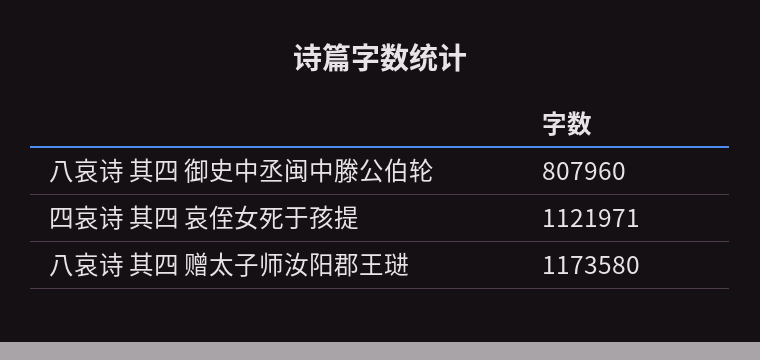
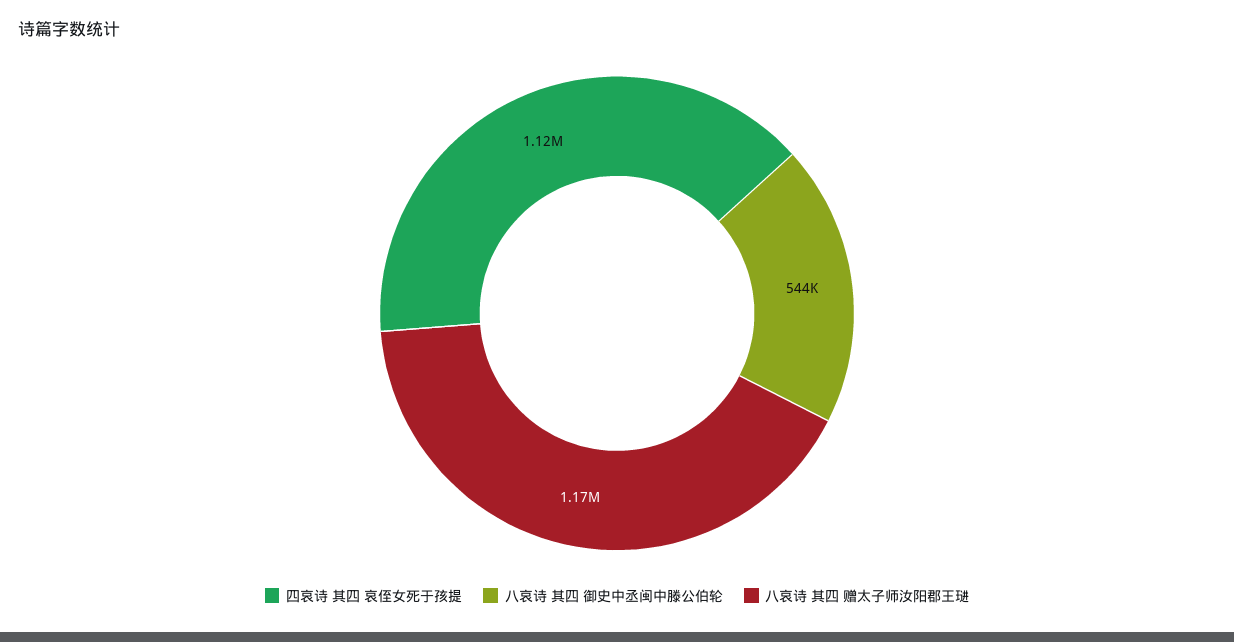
  {
-   "八哀诗 其四 御史中丞闽中滕公伯轮": 807960,
+   "八哀诗 其四 御史中丞闽中滕公伯轮": 544000,
    "四哀诗 其四 哀侄女死于孩提": 1121971,
    "八哀诗 其四 赠太子师汝阳郡王琎": 1173580
  }

